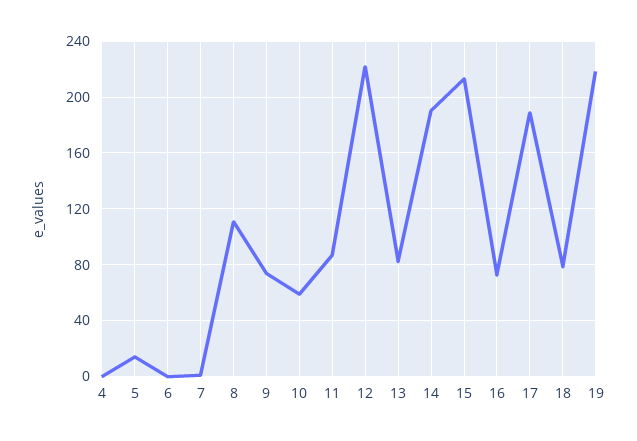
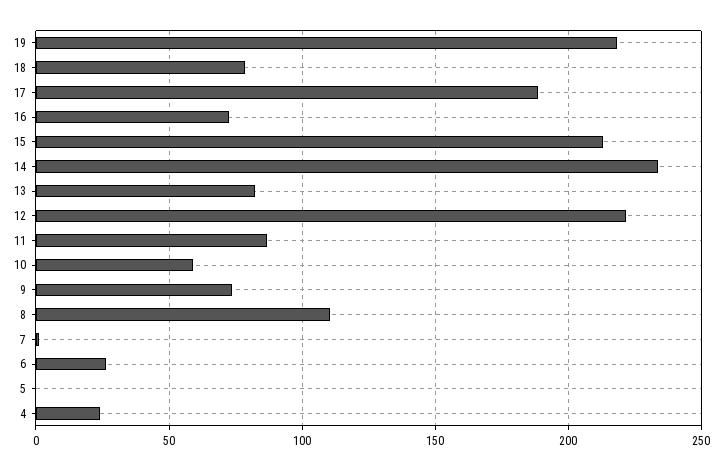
  {
-   "4": 0,
+   "4": 25,
-   "5": 15,
+   "5": 0,
-   "6": 0,
+   "6": 25,
    "7": 0,
    "8": 110,
    "9": 75,
    "10": 60,
    "11": 85,
    "12": 220,
    "13": 80,
-   "14": 190,
+   "14": 235,
    "15": 215,
    "16": 75,
    "17": 190,
    "18": 80,
    "19": 220
  }

